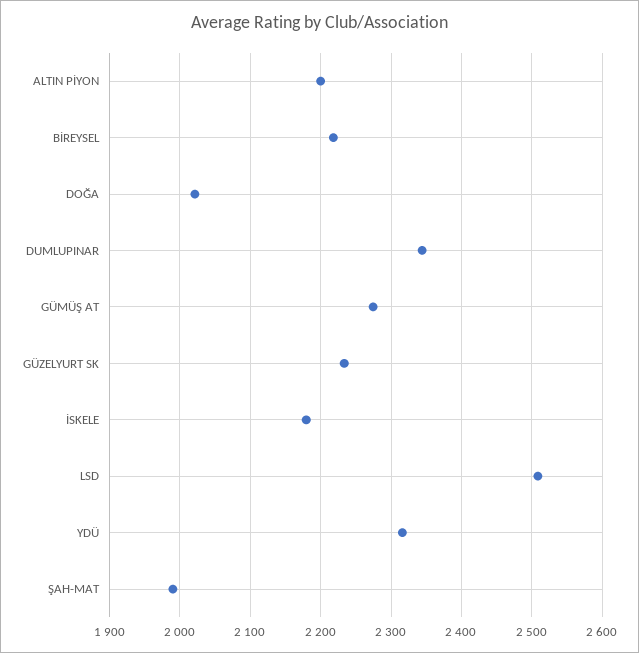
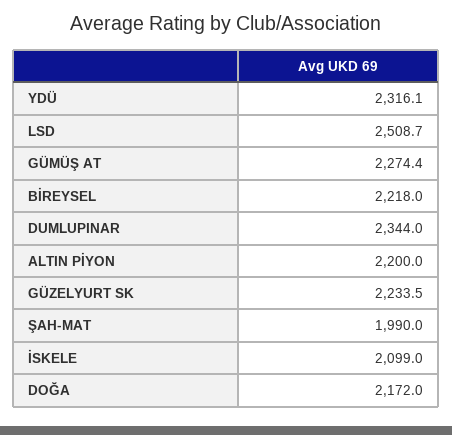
  {
    "ALTIN PİYON": 2200,
    "BİREYSEL": 2218,
-   "DOĞA": 2020,
+   "DOĞA": 2172,
    "DUMLUPINAR": 2344,
    "GÜMÜŞ AT": 2274.4,
    "GÜZELYURT SK": 2233.5,
-   "İSKELE": 2180,
+   "İSKELE": 2099,
    "LSD": 2508.7,
    "YDÜ": 2316.1,
    "ŞAH-MAT": 1990
  }

